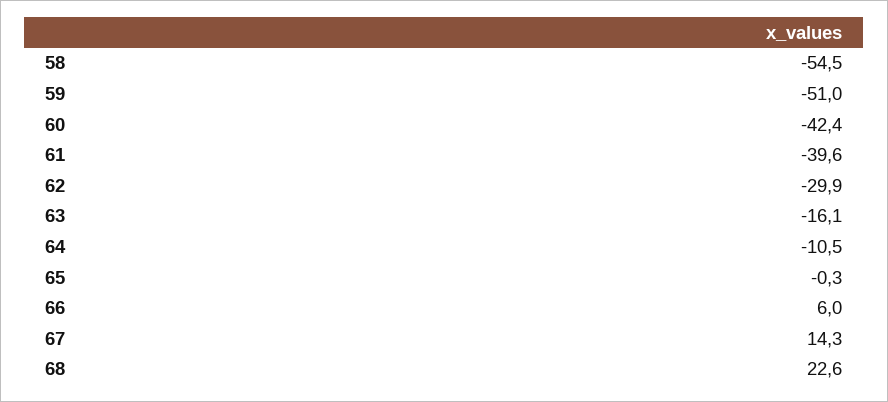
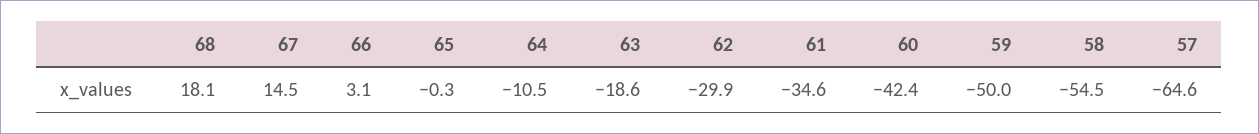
  {
    "58": -54.5,
-   "59": -51,
+   "59": -50,
    "60": -42.4,
-   "61": -39.6,
+   "61": -34.6,
    "62": -29.9,
-   "63": -16.1,
+   "63": -18.6,
    "64": -10.5,
    "65": -0.3,
-   "66": 6,
+   "66": 3.1,
-   "67": 14.3,
+   "67": 14.5,
-   "68": 22.6
+   "68": 18.1,
+   "57": -64.6
  }

